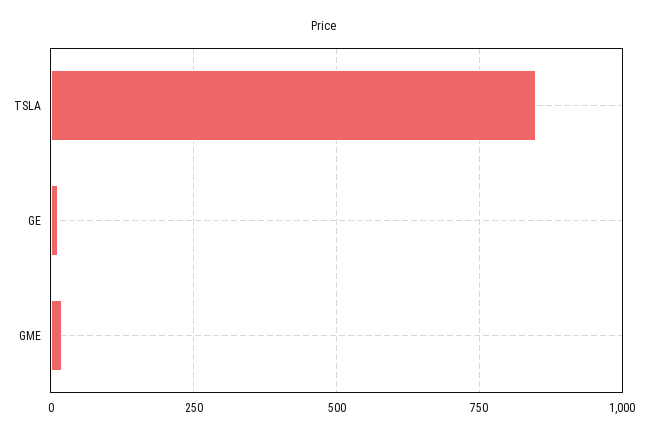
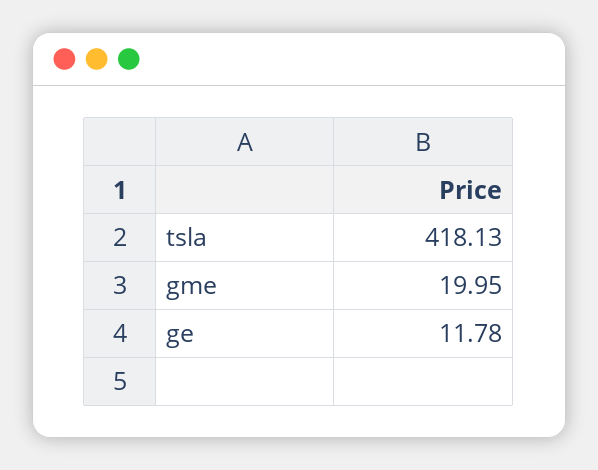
  {
-   "TSLA": 850,
+   "TSLA": 418.13,
    "GE": 11.78,
    "GME": 19.95
  }

